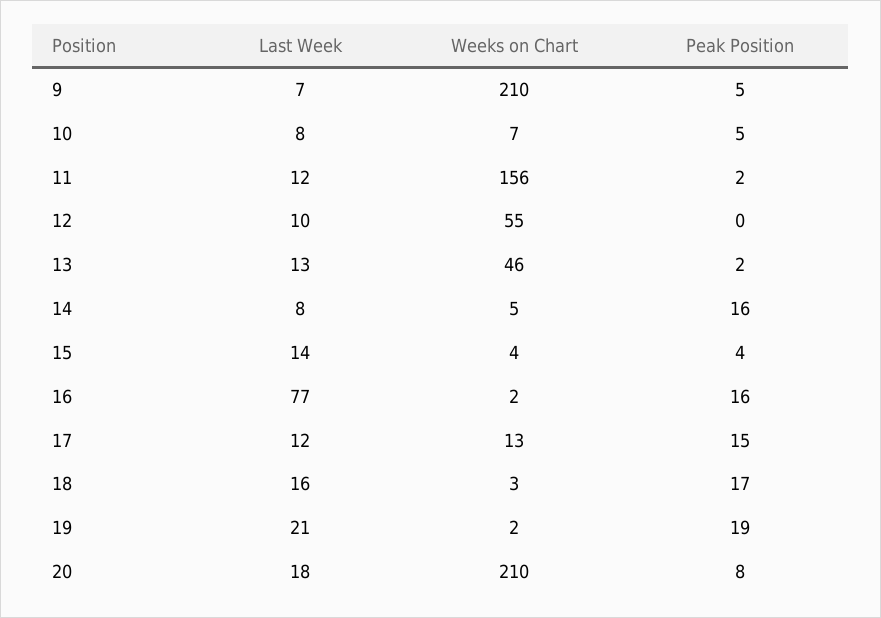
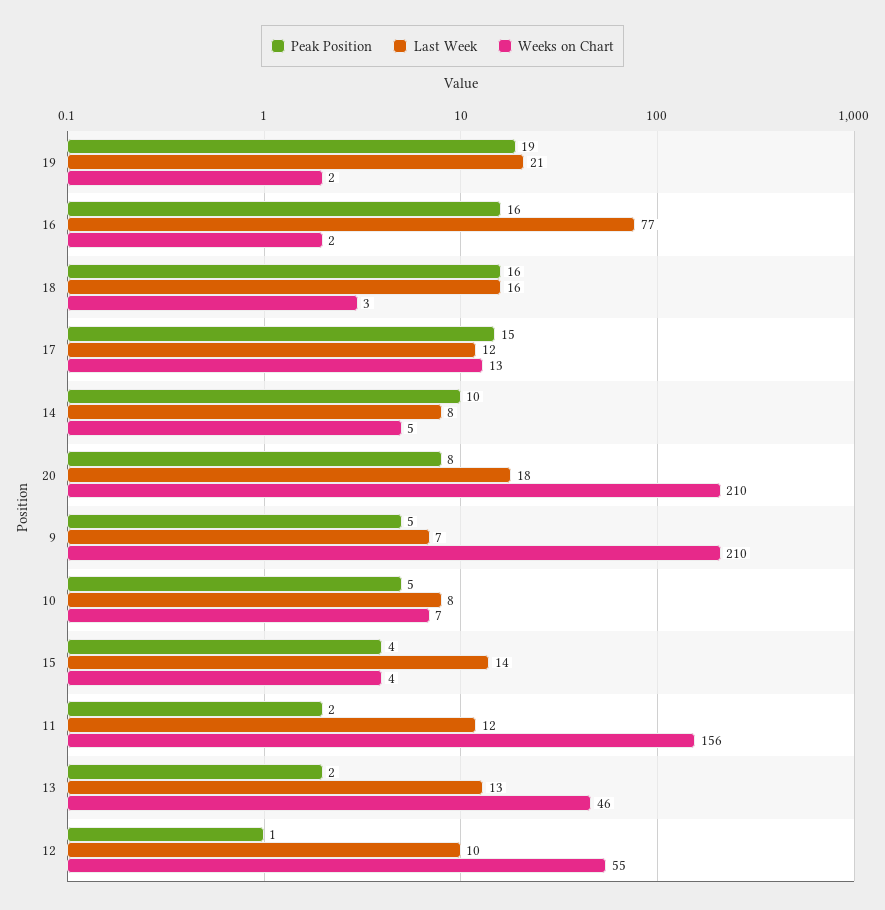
  {
    "Last Week": {
      "9": 7,
      "10": 8,
      "11": 12,
      "12": 10,
      "13": 13,
      "14": 8,
      "15": 14,
      "16": 77,
      "17": 12,
      "18": 16,
      "19": 21,
      "20": 18
    },
    "Weeks on Chart": {
      "9": 210,
      "10": 7,
      "11": 156,
      "12": 55,
      "13": 46,
      "14": 5,
      "15": 4,
      "16": 2,
      "17": 13,
      "18": 3,
      "19": 2,
      "20": 210
    },
    "Peak Position": {
      "9": 5,
      "10": 5,
      "11": 2,
-     "12": 0,
+     "12": 1,
      "13": 2,
-     "14": 16,
+     "14": 10,
      "15": 4,
      "16": 16,
      "17": 15,
-     "18": 17,
+     "18": 16,
      "19": 19,
      "20": 8
    }
  }

